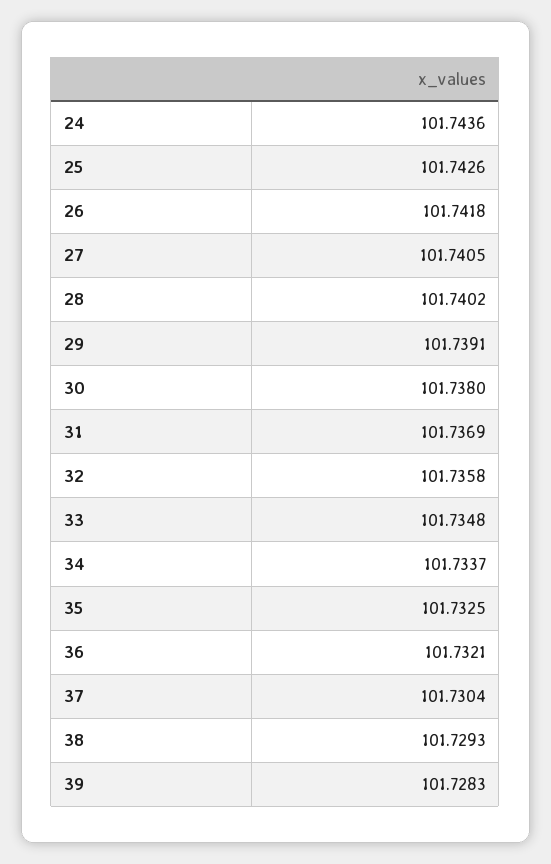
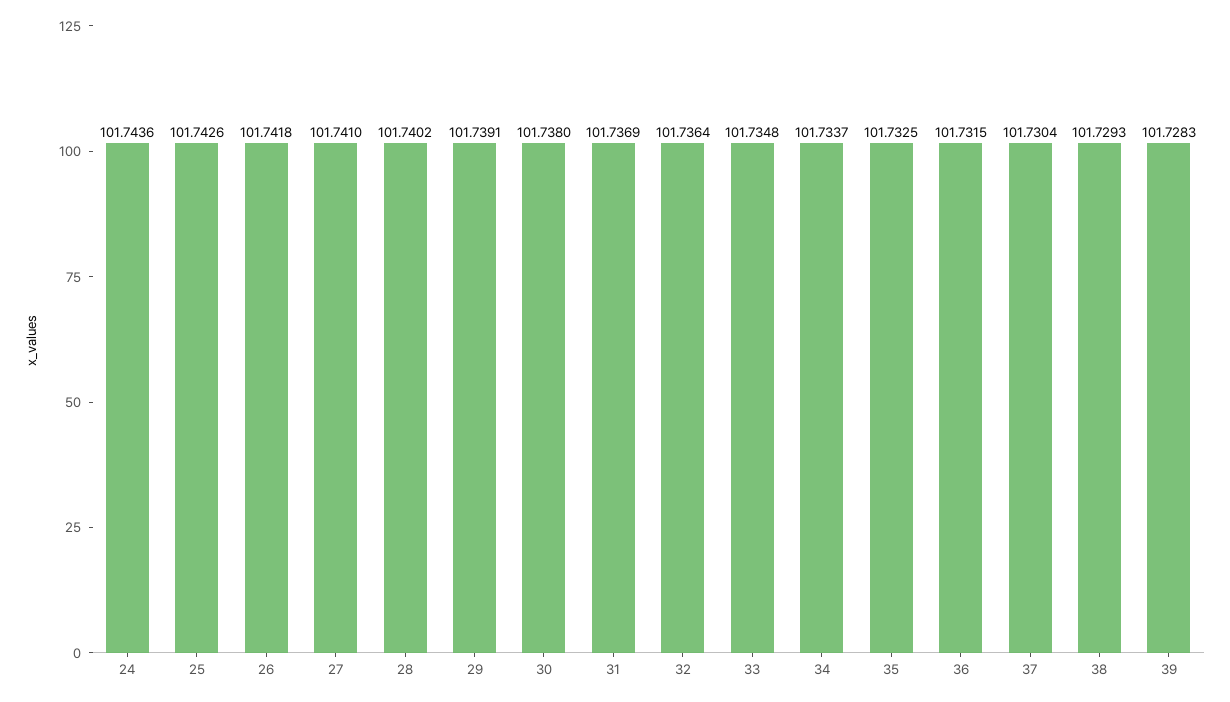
  {
    "24": 101.7436,
    "25": 101.7426,
    "26": 101.7418,
-   "27": 101.7405,
+   "27": 101.741,
    "28": 101.7402,
    "29": 101.7391,
    "30": 101.738,
    "31": 101.7369,
-   "32": 101.7358,
+   "32": 101.7364,
    "33": 101.7348,
    "34": 101.7337,
    "35": 101.7325,
-   "36": 101.7321,
+   "36": 101.7315,
    "37": 101.7304,
    "38": 101.7293,
    "39": 101.7283
  }

